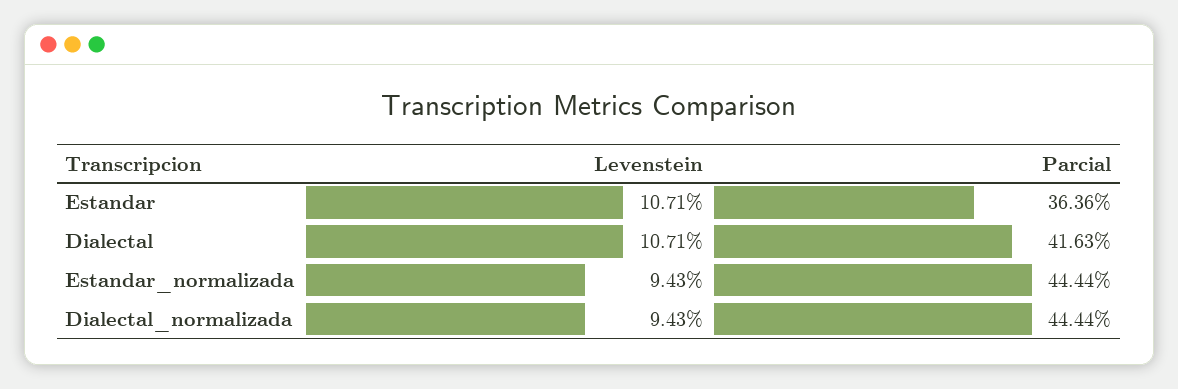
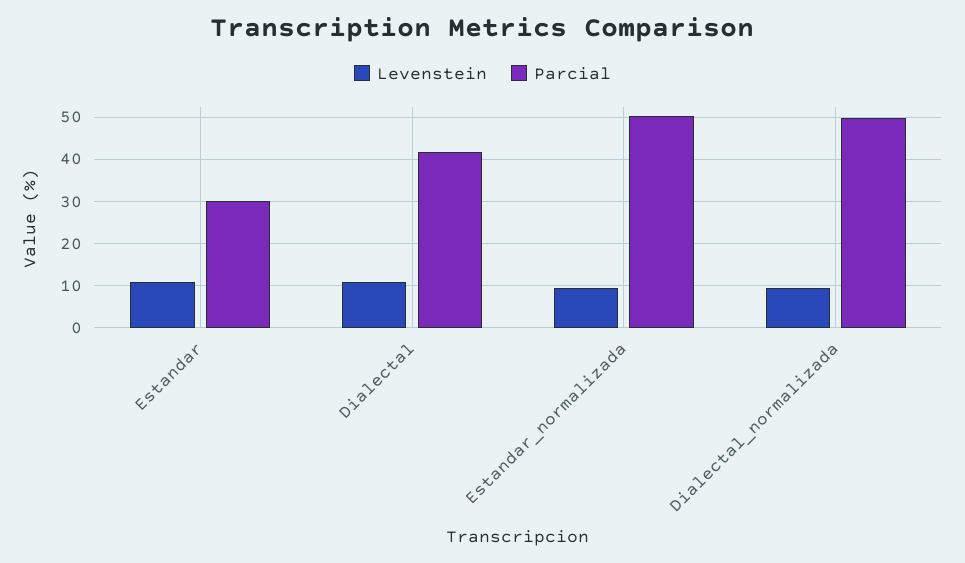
  {
    "Levenstein": {
      "Estandar": 10.71,
      "Dialectal": 10.71,
      "Estandar_normalizada": 9.43,
      "Dialectal_normalizada": 9.43
    },
    "Parcial": {
-     "Estandar": 36.36,
+     "Estandar": 30,
      "Dialectal": 41.63,
-     "Estandar_normalizada": 44.44,
+     "Estandar_normalizada": 50,
-     "Dialectal_normalizada": 44.44
+     "Dialectal_normalizada": 50
    }
  }

